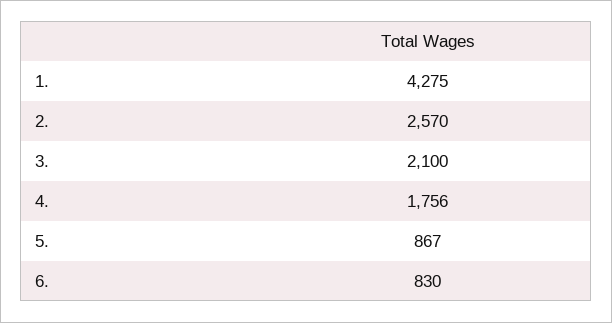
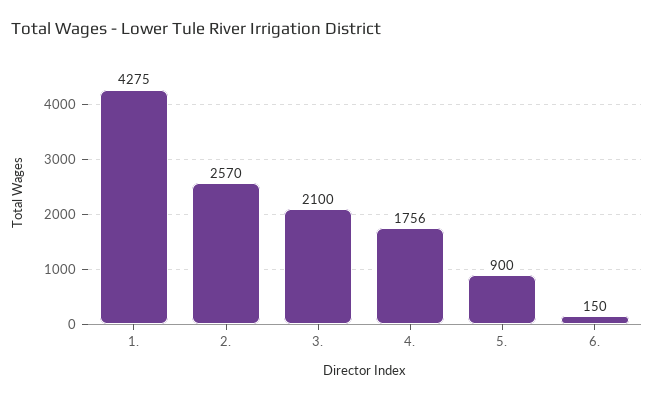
  {
    "1.": 4275,
    "2.": 2570,
    "3.": 2100,
    "4.": 1756,
-   "5.": 867,
+   "5.": 900,
-   "6.": 830
+   "6.": 150
  }

